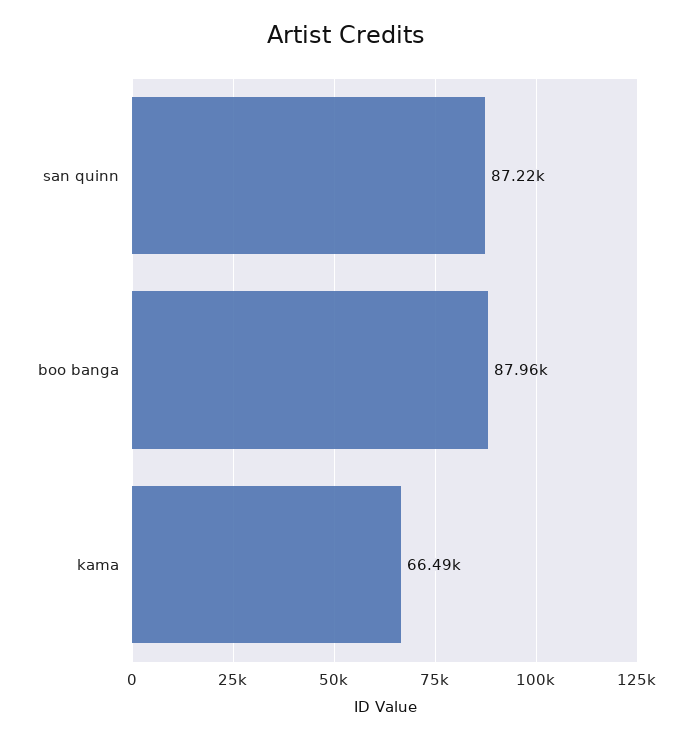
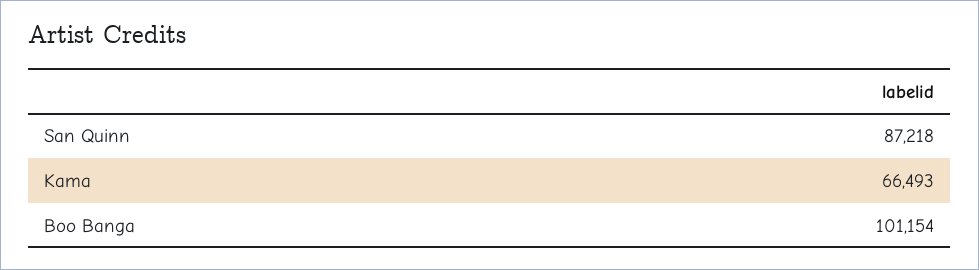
  {
    "san quinn": 87218,
-   "boo banga": 87960,
+   "boo banga": 101154,
    "kama": 66493
  }

